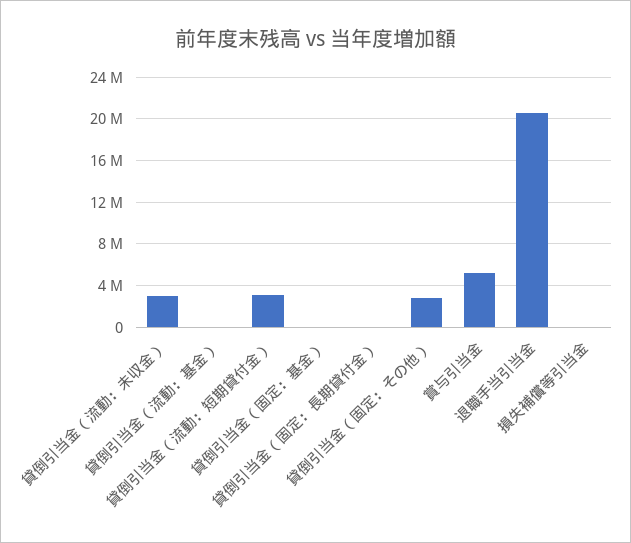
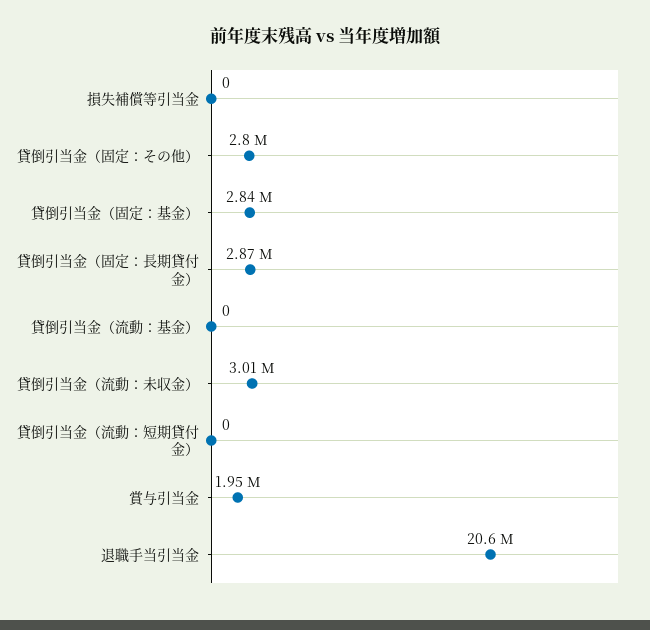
  {
    "貸倒引当金（流動：未収金）": 3010000,
    "貸倒引当金（流動：基金）": 0,
-   "貸倒引当金（流動：短期貸付金）": 3000000,
+   "貸倒引当金（流動：短期貸付金）": 0,
-   "貸倒引当金（固定：基金）": 0,
+   "貸倒引当金（固定：基金）": 2840000,
-   "貸倒引当金（固定：長期貸付金）": 0,
+   "貸倒引当金（固定：長期貸付金）": 2870000,
    "貸倒引当金（固定：その他）": 2800000,
-   "賞与引当金": 5000000,
+   "賞与引当金": 1950000,
    "退職手当引当金": 20600000,
    "損失補償等引当金": 0
  }

